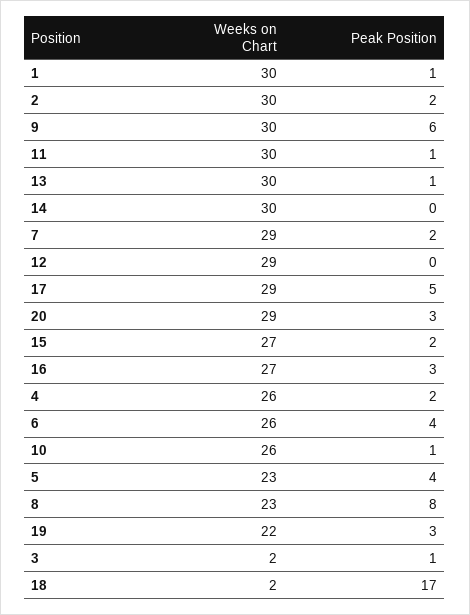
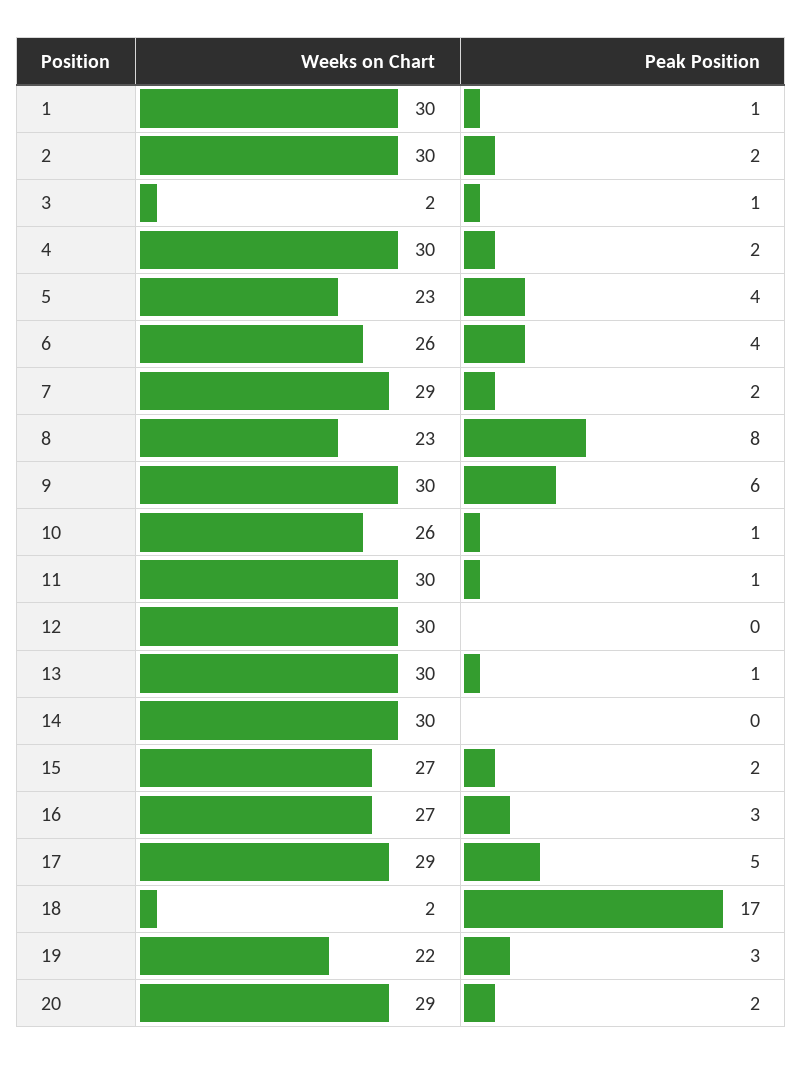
  {
    "Weeks on Chart": {
      "1": 30,
      "2": 30,
      "9": 30,
      "11": 30,
      "13": 30,
      "14": 30,
      "7": 29,
-     "12": 29,
+     "12": 30,
      "17": 29,
      "20": 29,
      "15": 27,
      "16": 27,
-     "4": 26,
+     "4": 30,
      "6": 26,
      "10": 26,
      "5": 23,
      "8": 23,
      "19": 22,
      "3": 2,
      "18": 2
    },
    "Peak Position": {
      "1": 1,
      "2": 2,
      "9": 6,
      "11": 1,
      "13": 1,
      "14": 0,
      "7": 2,
      "12": 0,
      "17": 5,
-     "20": 3,
+     "20": 2,
      "15": 2,
      "16": 3,
      "4": 2,
      "6": 4,
      "10": 1,
      "5": 4,
      "8": 8,
      "19": 3,
      "3": 1,
      "18": 17
    }
  }

